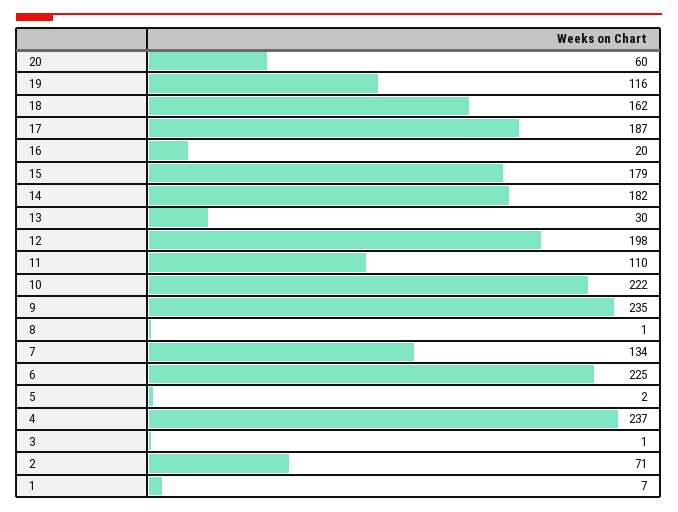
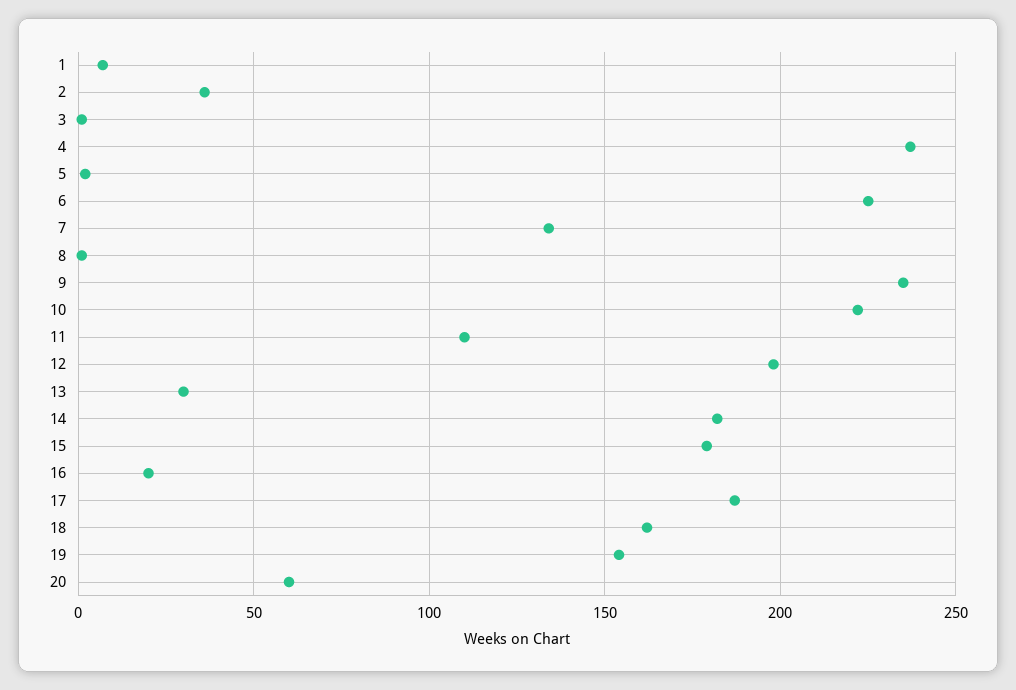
  {
    "20": 60,
-   "19": 116,
+   "19": 155,
    "18": 162,
    "17": 187,
    "16": 20,
    "15": 179,
    "14": 182,
    "13": 30,
    "12": 198,
    "11": 110,
    "10": 222,
    "9": 235,
    "8": 1,
    "7": 134,
    "6": 225,
    "5": 2,
    "4": 237,
    "3": 1,
-   "2": 71,
+   "2": 35,
    "1": 7
  }

